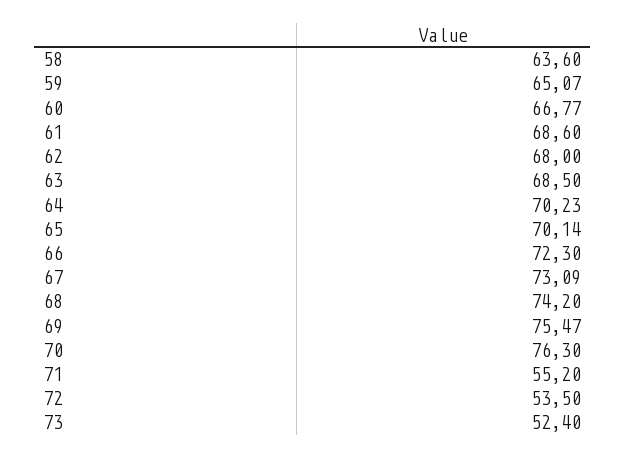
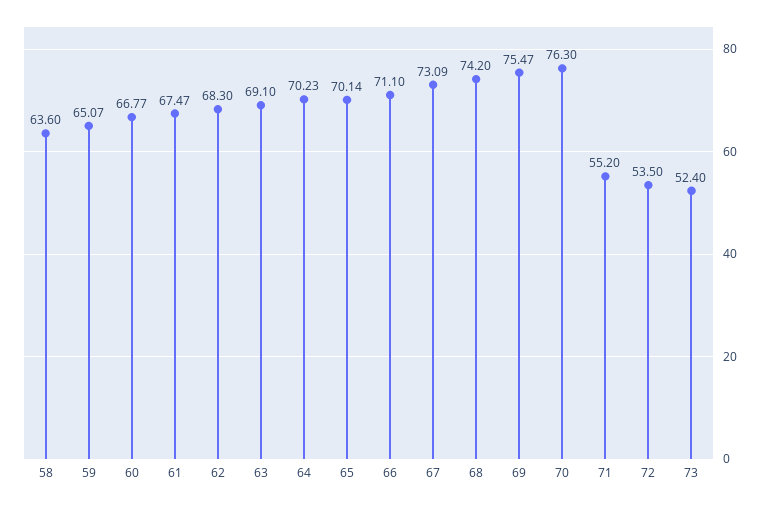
  {
    "58": 63.6,
    "59": 65.07,
    "60": 66.77,
-   "61": 68.6,
+   "61": 67.47,
-   "62": 68,
+   "62": 68.3,
-   "63": 68.5,
+   "63": 69.1,
    "64": 70.23,
    "65": 70.14,
-   "66": 72.3,
+   "66": 71.1,
    "67": 73.09,
    "68": 74.2,
    "69": 75.47,
    "70": 76.3,
    "71": 55.2,
    "72": 53.5,
    "73": 52.4
  }

